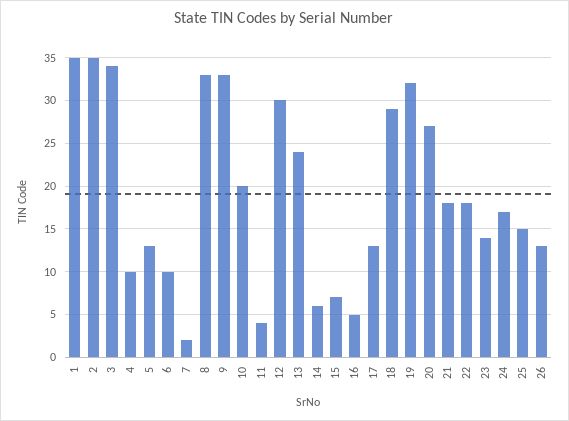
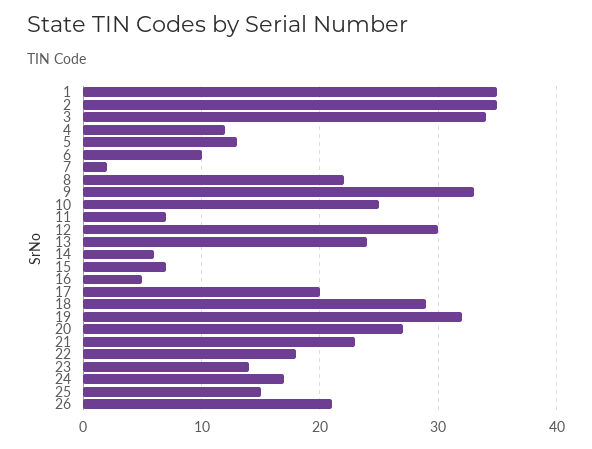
  {
    "1": 35,
    "2": 35,
    "3": 34,
-   "4": 10,
+   "4": 12,
    "5": 13,
    "6": 10,
    "7": 2,
-   "8": 33,
+   "8": 22,
    "9": 33,
-   "10": 20,
+   "10": 25,
-   "11": 4,
+   "11": 7,
    "12": 30,
    "13": 24,
    "14": 6,
    "15": 7,
    "16": 5,
-   "17": 13,
+   "17": 20,
    "18": 29,
    "19": 32,
    "20": 27,
-   "21": 18,
+   "21": 23,
    "22": 18,
    "23": 14,
    "24": 17,
    "25": 15,
-   "26": 13
+   "26": 21
  }

